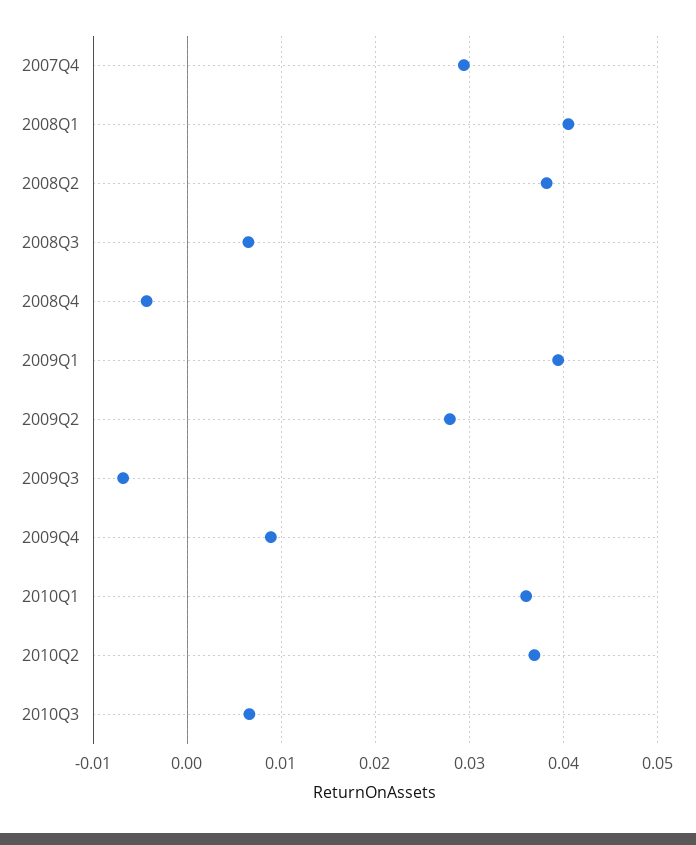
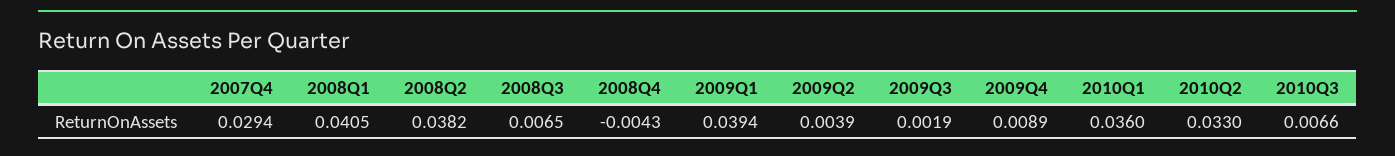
  {
    "2007Q4": 0.0294,
    "2008Q1": 0.0405,
    "2008Q2": 0.0382,
    "2008Q3": 0.0065,
    "2008Q4": -0.0043,
    "2009Q1": 0.0394,
-   "2009Q2": 0.028,
+   "2009Q2": 0.0039,
-   "2009Q3": -0.007,
+   "2009Q3": 0.0019,
    "2009Q4": 0.0089,
    "2010Q1": 0.036,
-   "2010Q2": 0.037,
+   "2010Q2": 0.033,
    "2010Q3": 0.0066
  }

